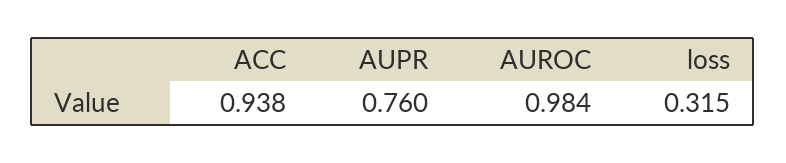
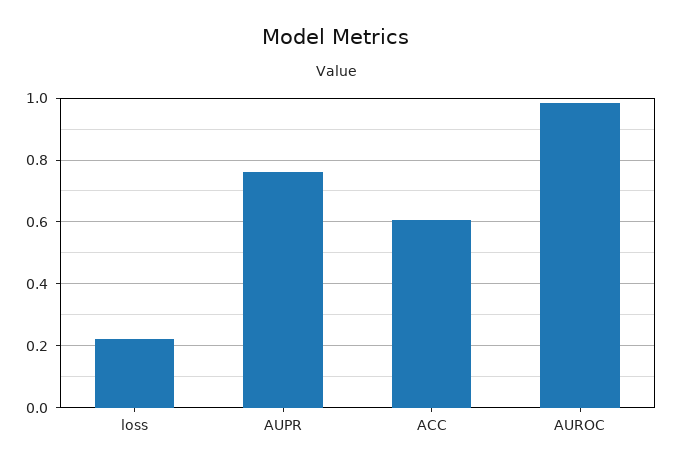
  {
-   "ACC": 0.938,
+   "ACC": 0.6,
    "AUPR": 0.76,
    "AUROC": 0.984,
-   "loss": 0.315
+   "loss": 0.22
  }

